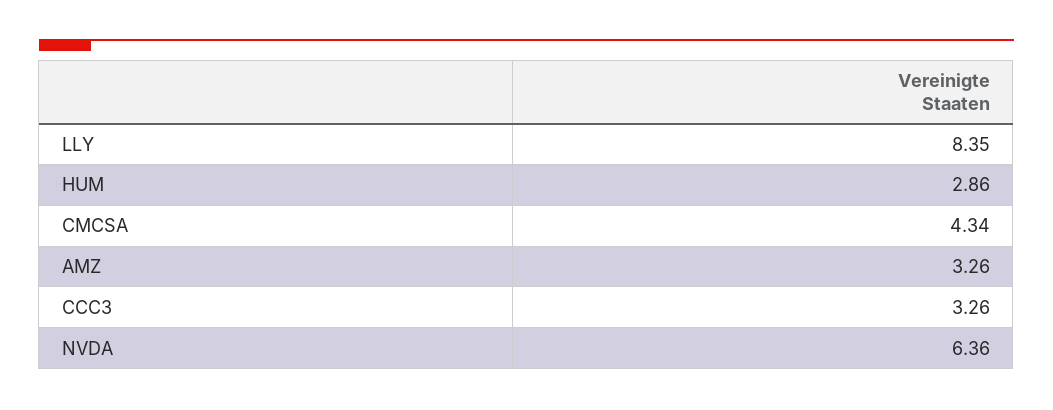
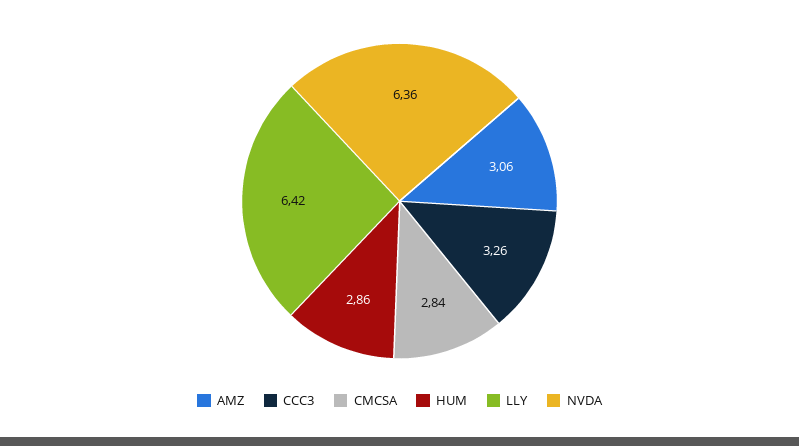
  {
-   "LLY": 8.35,
+   "LLY": 6.42,
    "HUM": 2.86,
-   "CMCSA": 4.34,
+   "CMCSA": 2.84,
-   "AMZ": 3.26,
+   "AMZ": 3.06,
    "CCC3": 3.26,
    "NVDA": 6.36
  }

